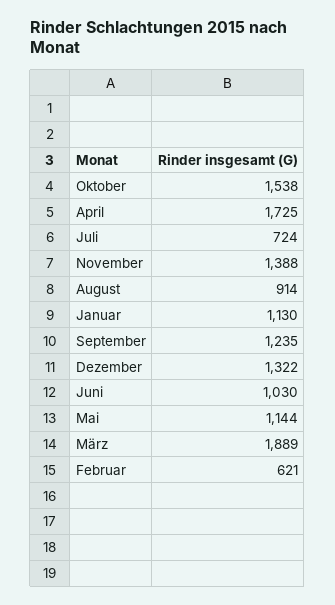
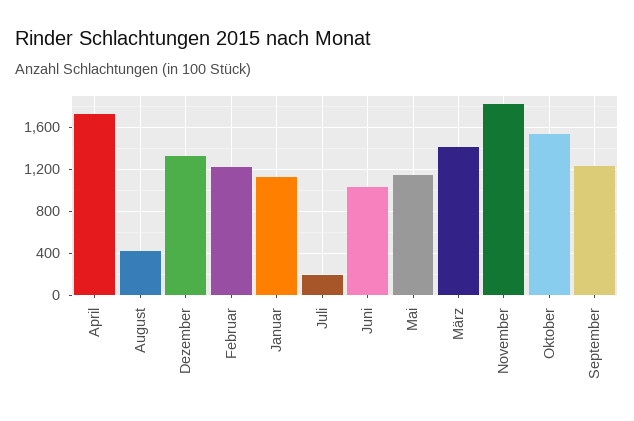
  {
    "Oktober": 1538,
    "April": 1725,
-   "Juli": 724,
+   "Juli": 200,
-   "November": 1388,
+   "November": 1800,
-   "August": 914,
+   "August": 400,
    "Januar": 1130,
    "September": 1235,
    "Dezember": 1322,
    "Juni": 1030,
    "Mai": 1144,
-   "März": 1889,
+   "März": 1400,
-   "Februar": 621
+   "Februar": 1200
  }

